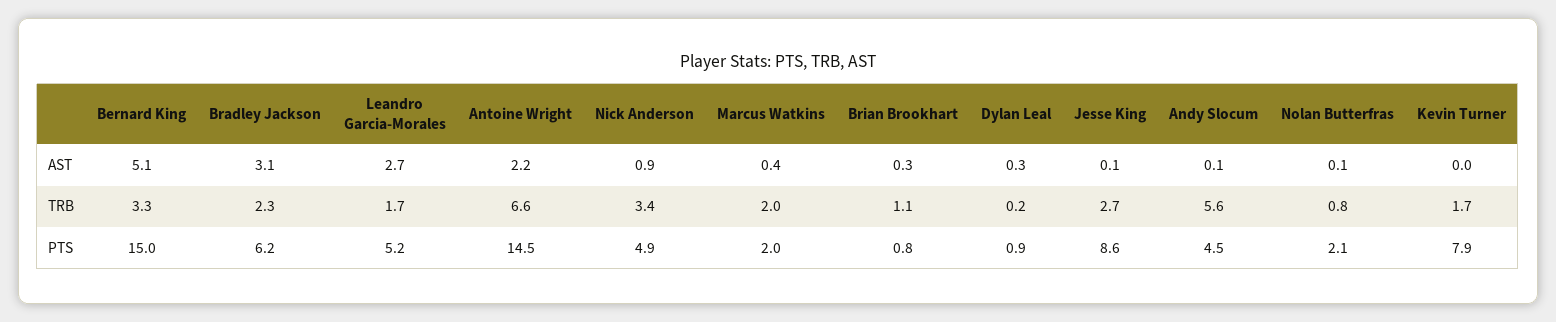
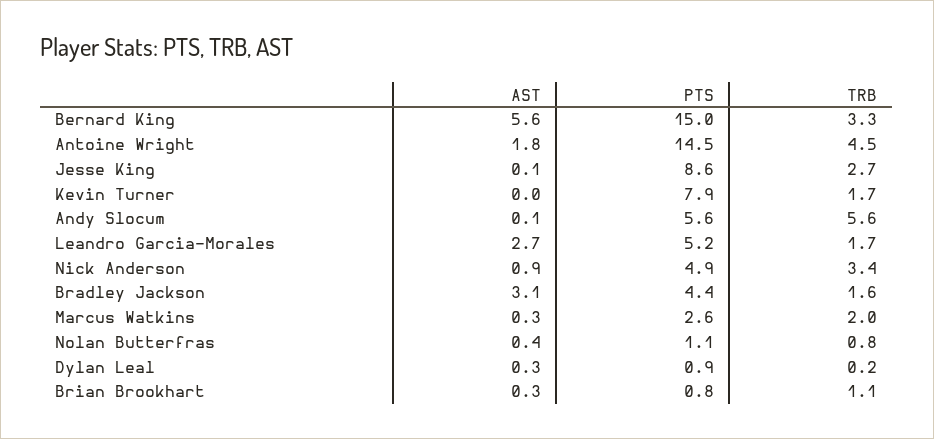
  {
    "Bernard King": {
-     "AST": 5.1,
+     "AST": 5.6,
      "TRB": 3.3,
      "PTS": 15
    },
    "Bradley Jackson": {
      "AST": 3.1,
-     "TRB": 2.3,
+     "TRB": 1.6,
-     "PTS": 6.2
+     "PTS": 4.4
    },
    "Leandro Garcia-Morales": {
      "AST": 2.7,
      "TRB": 1.7,
      "PTS": 5.2
    },
    "Antoine Wright": {
-     "AST": 2.2,
+     "AST": 1.8,
-     "TRB": 6.6,
+     "TRB": 4.5,
      "PTS": 14.5
    },
    "Nick Anderson": {
      "AST": 0.9,
      "TRB": 3.4,
      "PTS": 4.9
    },
    "Marcus Watkins": {
-     "AST": 0.4,
+     "AST": 0.3,
      "TRB": 2,
-     "PTS": 2
+     "PTS": 2.6
    },
    "Brian Brookhart": {
      "AST": 0.3,
      "TRB": 1.1,
      "PTS": 0.8
    },
    "Dylan Leal": {
      "AST": 0.3,
      "TRB": 0.2,
      "PTS": 0.9
    },
    "Jesse King": {
      "AST": 0.1,
      "TRB": 2.7,
      "PTS": 8.6
    },
    "Andy Slocum": {
      "AST": 0.1,
      "TRB": 5.6,
-     "PTS": 4.5
+     "PTS": 5.6
    },
    "Nolan Butterfras": {
-     "AST": 0.1,
+     "AST": 0.4,
      "TRB": 0.8,
-     "PTS": 2.1
+     "PTS": 1.1
    },
    "Kevin Turner": {
      "AST": 0,
      "TRB": 1.7,
      "PTS": 7.9
    }
  }

